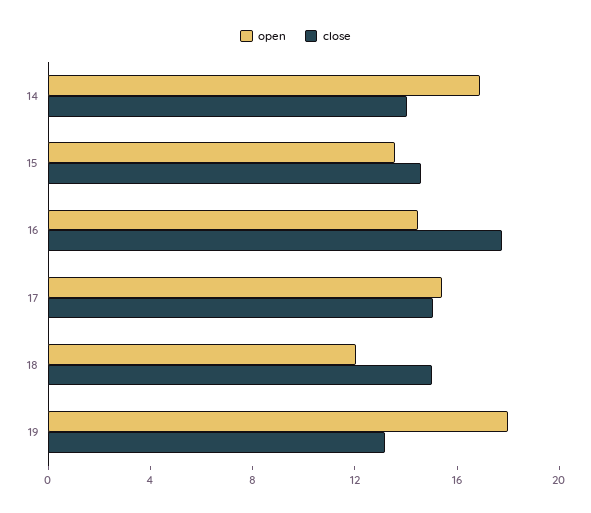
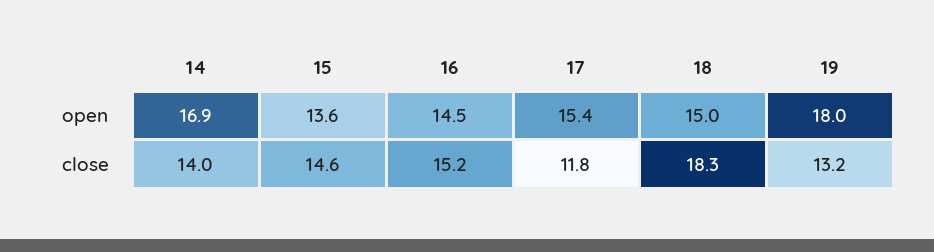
  {
    "open": {
      "14": 16.9,
      "15": 13.6,
      "16": 14.5,
      "17": 15.4,
-     "18": 12,
+     "18": 15,
      "19": 18
    },
    "close": {
      "14": 14,
      "15": 14.6,
-     "16": 18,
+     "16": 15.2,
-     "17": 15,
+     "17": 11.8,
-     "18": 15,
+     "18": 18.3,
      "19": 13.2
    }
  }

